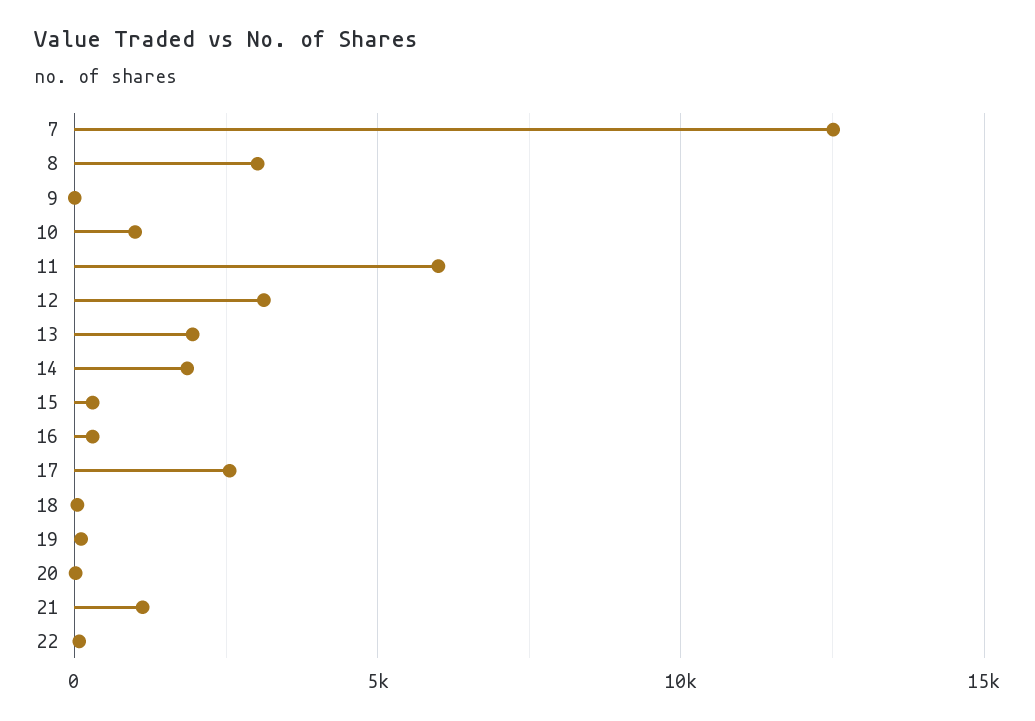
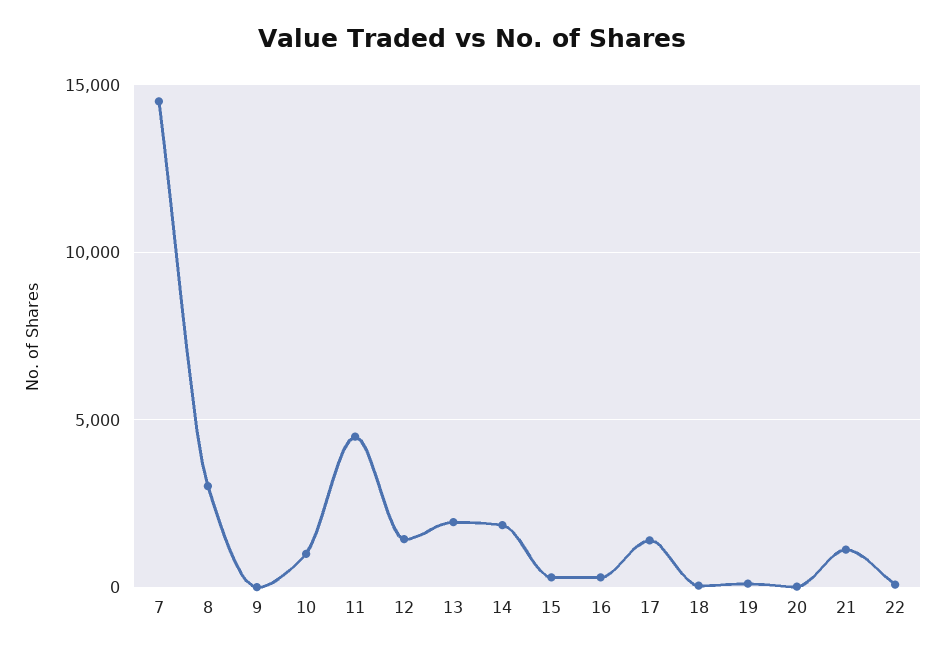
  {
-   "7": 12500,
+   "7": 14500,
    "8": 3000,
    "9": 0,
    "10": 1000,
-   "11": 6000,
+   "11": 4500,
-   "12": 3000,
+   "12": 1500,
    "13": 2000,
    "14": 2000,
    "15": 500,
    "16": 500,
-   "17": 2500,
+   "17": 1500,
    "18": 0,
    "19": 0,
    "20": 0,
    "21": 1000,
    "22": 0
  }

